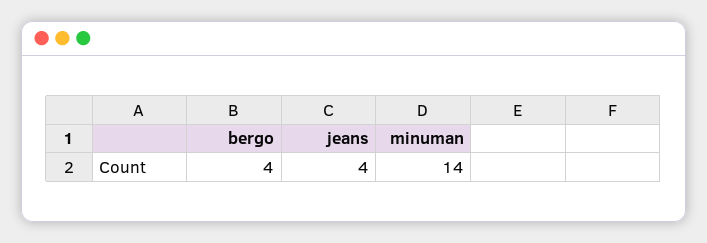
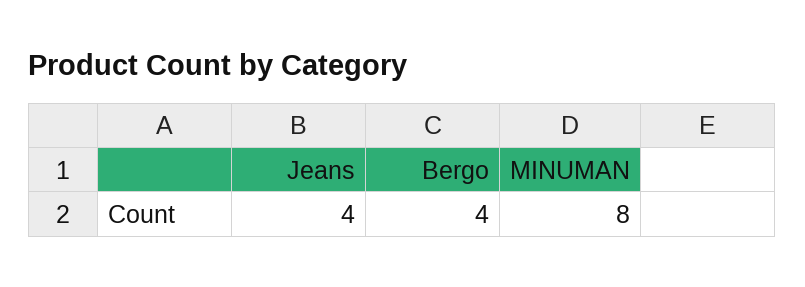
  {
    "bergo": 4,
    "jeans": 4,
-   "minuman": 14
+   "minuman": 8
  }

